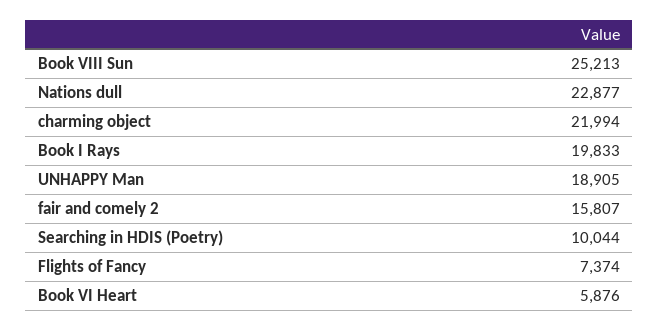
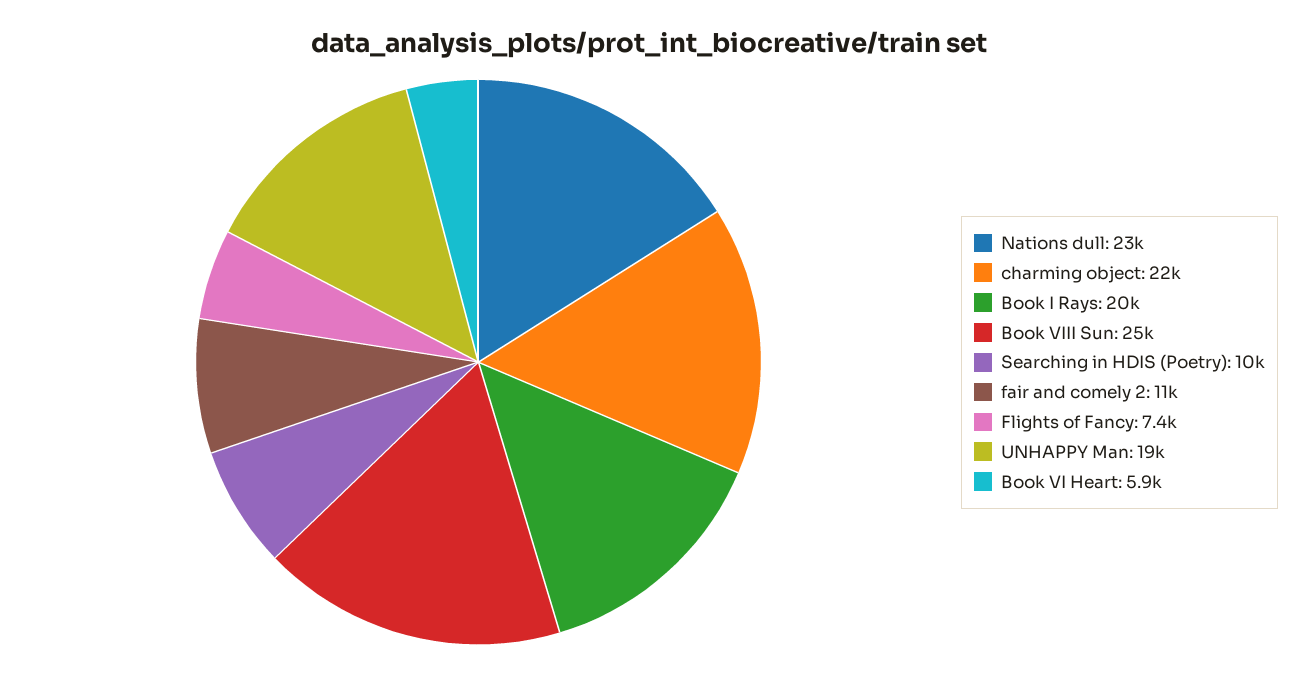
  {
    "Book VIII Sun": 25213,
    "Nations dull": 22877,
    "charming object": 21994,
    "Book I Rays": 19833,
    "UNHAPPY Man": 18905,
-   "fair and comely 2": 15807,
+   "fair and comely 2": 11000,
    "Searching in HDIS (Poetry)": 10044,
    "Flights of Fancy": 7374,
    "Book VI Heart": 5876
  }

